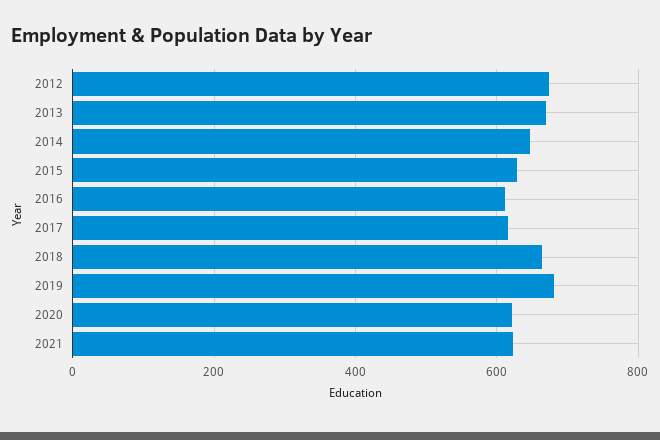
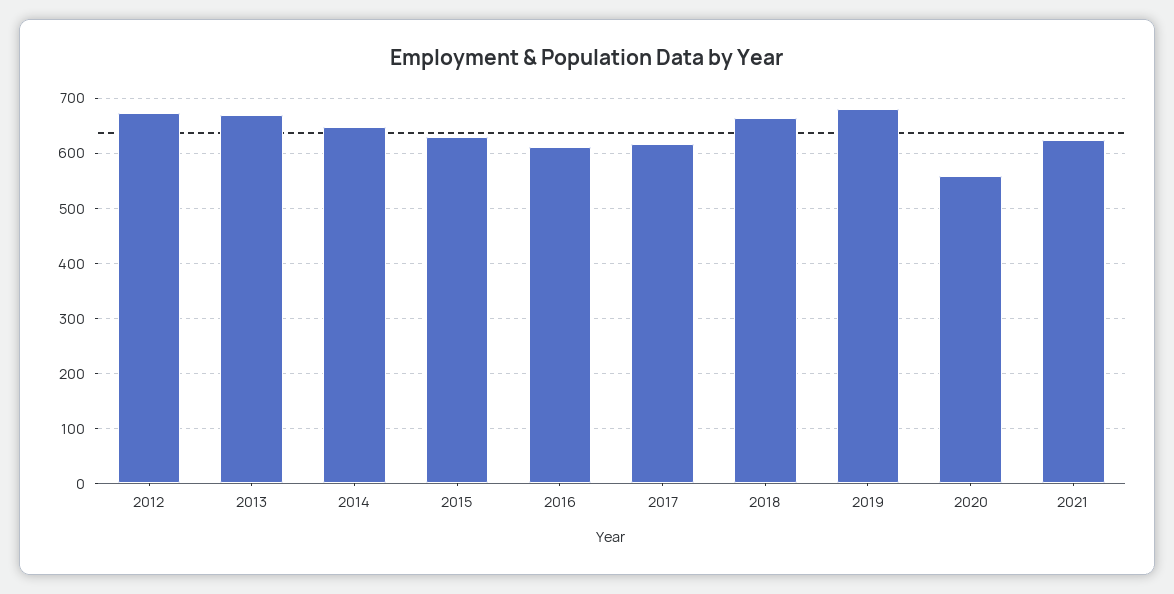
  {
    "2012": 680,
    "2013": 660,
    "2014": 640,
    "2015": 620,
    "2016": 620,
    "2017": 620,
    "2018": 660,
    "2019": 680,
-   "2020": 620,
+   "2020": 560,
    "2021": 620
  }

